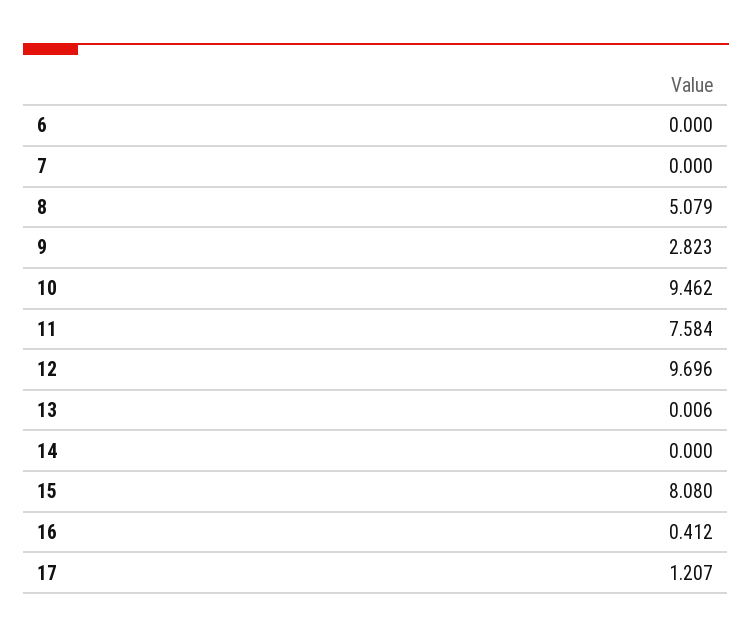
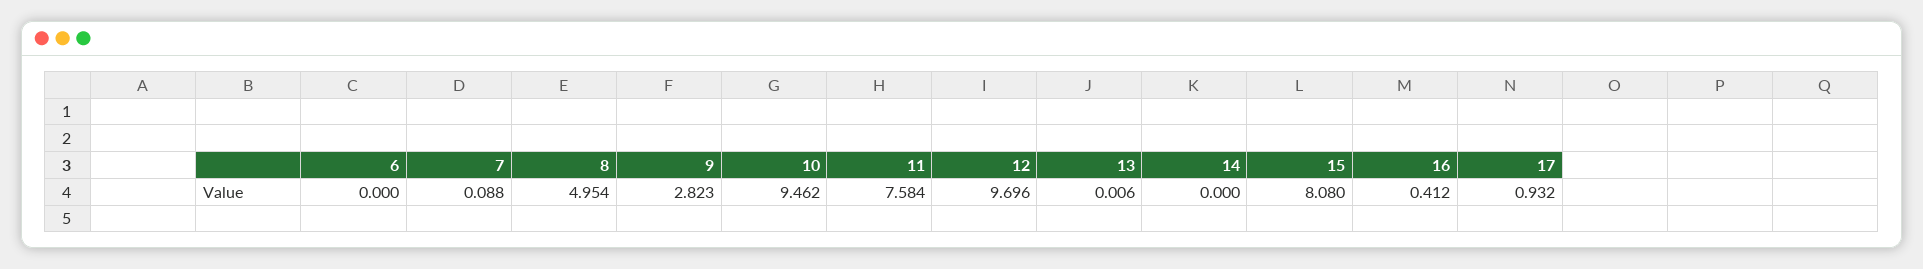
  {
    "6": 0,
-   "7": 0,
+   "7": 0.088,
-   "8": 5.079,
+   "8": 4.954,
    "9": 2.823,
    "10": 9.462,
    "11": 7.584,
    "12": 9.696,
    "13": 0.006,
    "14": 0,
    "15": 8.08,
    "16": 0.412,
-   "17": 1.207
+   "17": 0.932
  }

